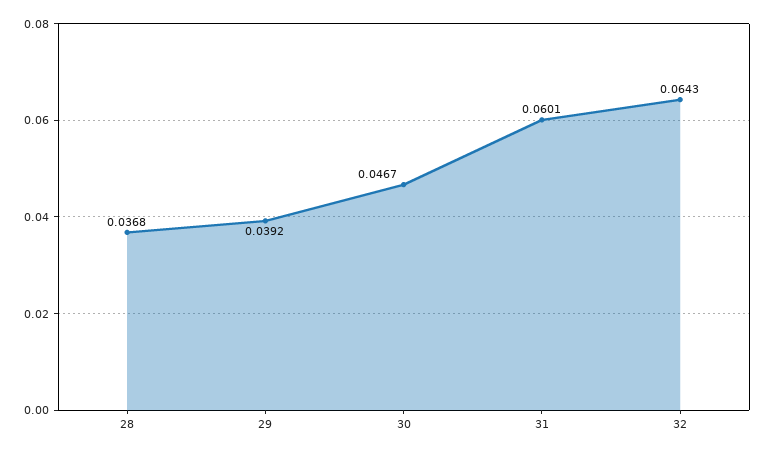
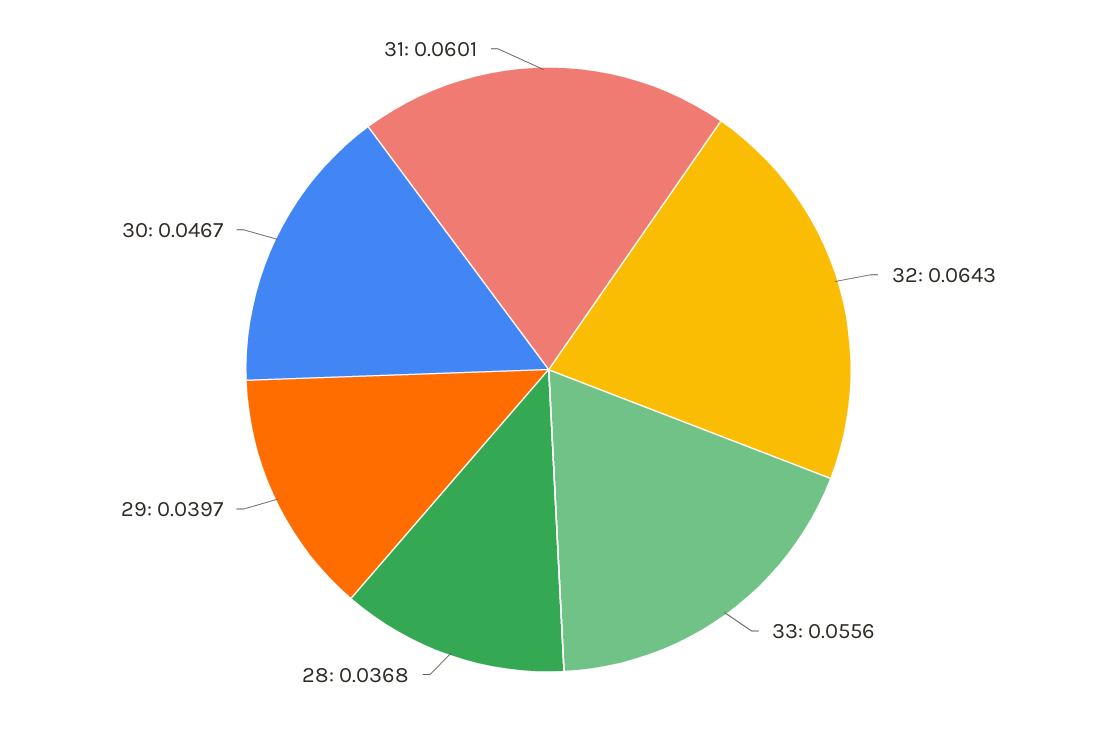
  {
    "28": 0.0368,
-   "29": 0.0392,
+   "29": 0.0397,
    "30": 0.0467,
    "31": 0.0601,
-   "32": 0.0643
+   "32": 0.0643,
+   "33": 0.0556
  }

